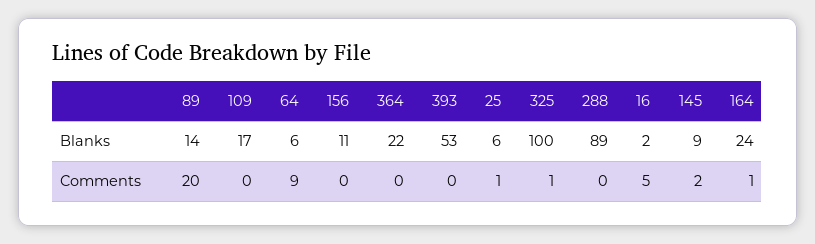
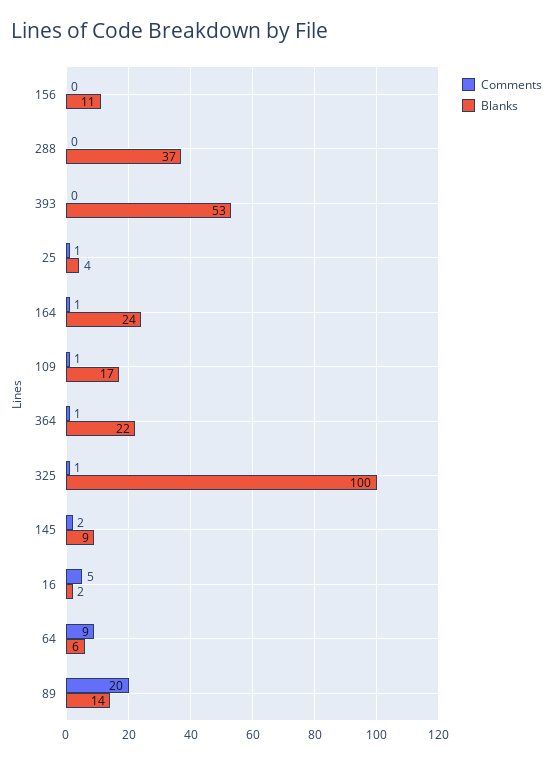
  {
    "Blanks": {
      "89": 14,
      "109": 17,
      "64": 6,
      "156": 11,
      "364": 22,
      "393": 53,
-     "25": 6,
+     "25": 4,
      "325": 100,
-     "288": 89,
+     "288": 37,
      "16": 2,
      "145": 9,
      "164": 24
    },
    "Comments": {
      "89": 20,
-     "109": 0,
+     "109": 1,
      "64": 9,
      "156": 0,
-     "364": 0,
+     "364": 1,
      "393": 0,
      "25": 1,
      "325": 1,
      "288": 0,
      "16": 5,
      "145": 2,
      "164": 1
    }
  }

